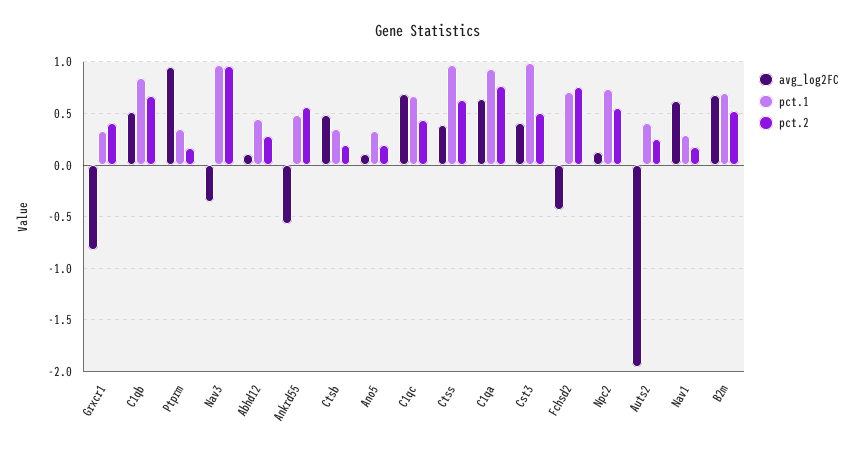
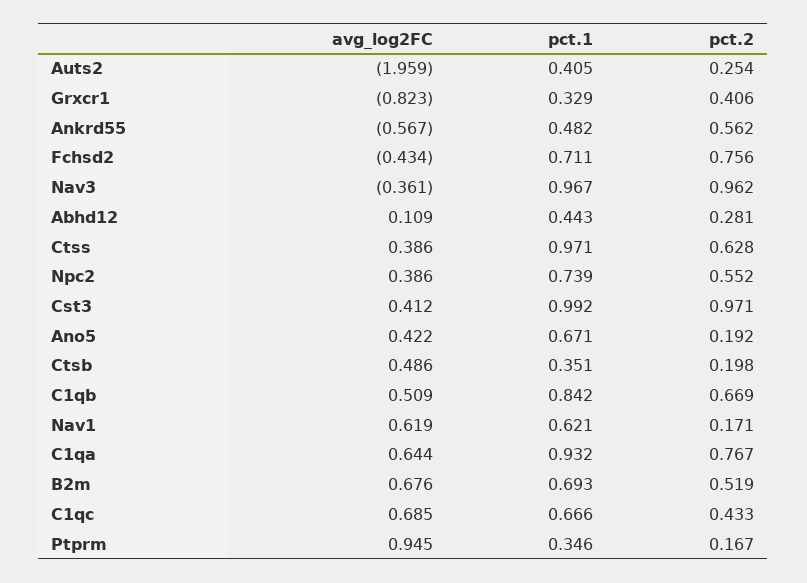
  {
    "avg_log2FC": {
      "Grxcr1": -0.823,
      "C1qb": 0.509,
      "Ptprm": 0.945,
      "Nav3": -0.361,
      "Abhd12": 0.109,
      "Ankrd55": -0.567,
      "Ctsb": 0.486,
-     "Ano5": 0.1,
+     "Ano5": 0.422,
      "C1qc": 0.685,
      "Ctss": 0.386,
      "C1qa": 0.644,
      "Cst3": 0.412,
      "Fchsd2": -0.434,
-     "Npc2": 0.1,
+     "Npc2": 0.386,
      "Auts2": -1.959,
      "Nav1": 0.619,
      "B2m": 0.676
    },
    "pct.1": {
      "Grxcr1": 0.329,
      "C1qb": 0.842,
      "Ptprm": 0.346,
      "Nav3": 0.967,
      "Abhd12": 0.443,
      "Ankrd55": 0.482,
      "Ctsb": 0.351,
-     "Ano5": 0.3,
+     "Ano5": 0.671,
      "C1qc": 0.666,
      "Ctss": 0.971,
      "C1qa": 0.932,
      "Cst3": 0.992,
      "Fchsd2": 0.711,
      "Npc2": 0.739,
      "Auts2": 0.405,
-     "Nav1": 0.3,
+     "Nav1": 0.621,
      "B2m": 0.693
    },
    "pct.2": {
      "Grxcr1": 0.406,
      "C1qb": 0.669,
      "Ptprm": 0.167,
      "Nav3": 0.962,
      "Abhd12": 0.281,
      "Ankrd55": 0.562,
      "Ctsb": 0.198,
      "Ano5": 0.192,
      "C1qc": 0.433,
      "Ctss": 0.628,
      "C1qa": 0.767,
-     "Cst3": 0.5,
+     "Cst3": 0.971,
      "Fchsd2": 0.756,
      "Npc2": 0.552,
      "Auts2": 0.254,
      "Nav1": 0.171,
      "B2m": 0.519
    }
  }

